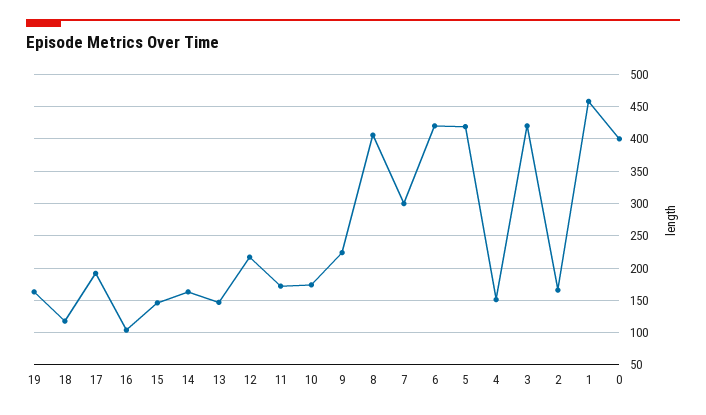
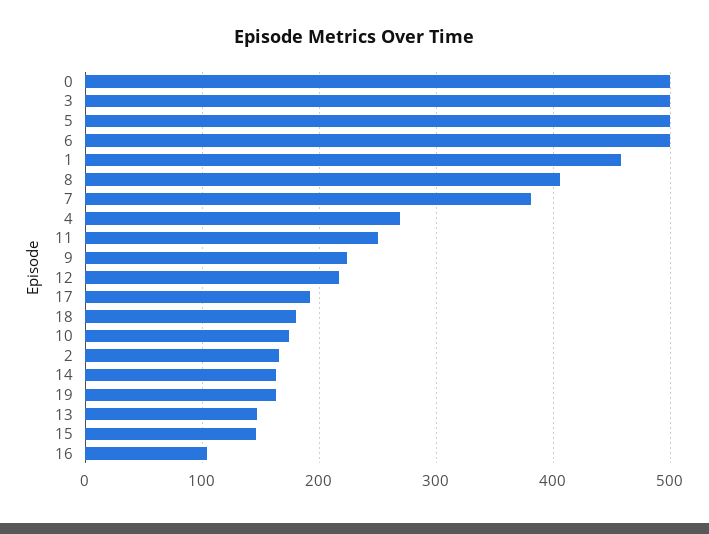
  {
    "19": 160,
-   "18": 120,
+   "18": 180,
    "17": 190,
    "16": 100,
    "15": 150,
    "14": 160,
    "13": 150,
    "12": 220,
-   "11": 170,
+   "11": 250,
    "10": 170,
    "9": 220,
    "8": 410,
-   "7": 300,
+   "7": 380,
-   "6": 420,
+   "6": 500,
-   "5": 420,
+   "5": 500,
-   "4": 150,
+   "4": 270,
-   "3": 420,
+   "3": 500,
    "2": 170,
    "1": 460,
-   "0": 400
+   "0": 500
  }

